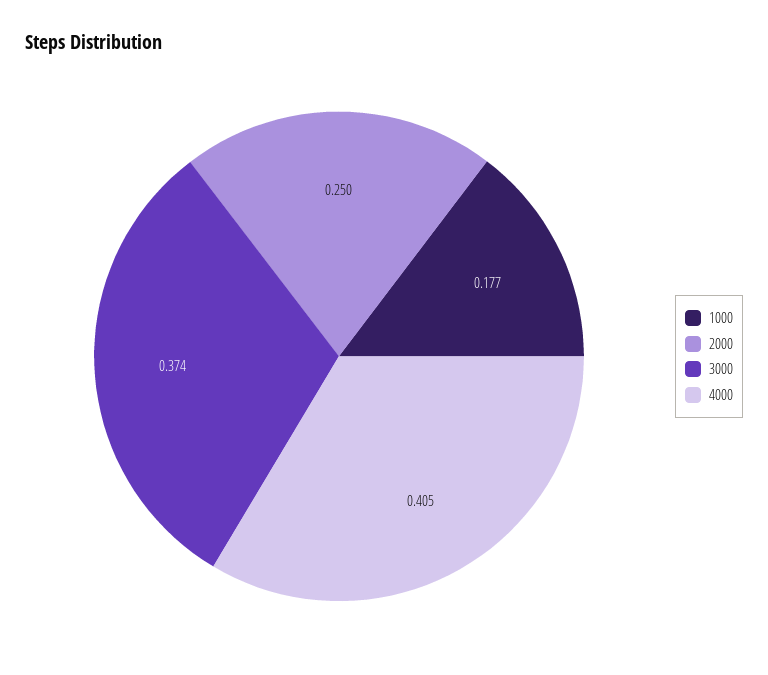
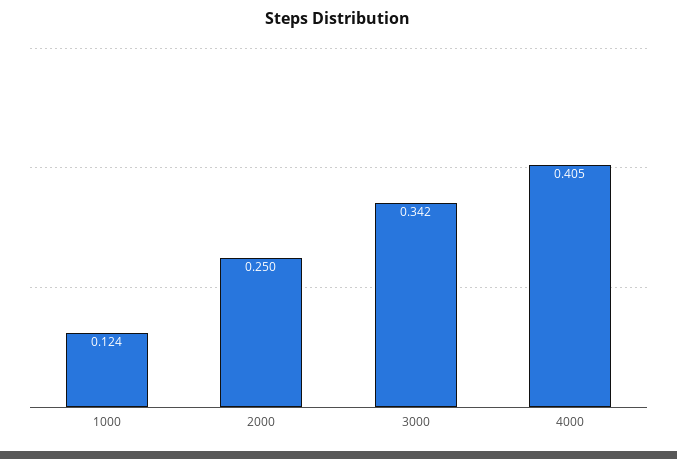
  {
-   "1000": 0.177,
+   "1000": 0.124,
    "2000": 0.25,
-   "3000": 0.374,
+   "3000": 0.342,
    "4000": 0.405
  }

